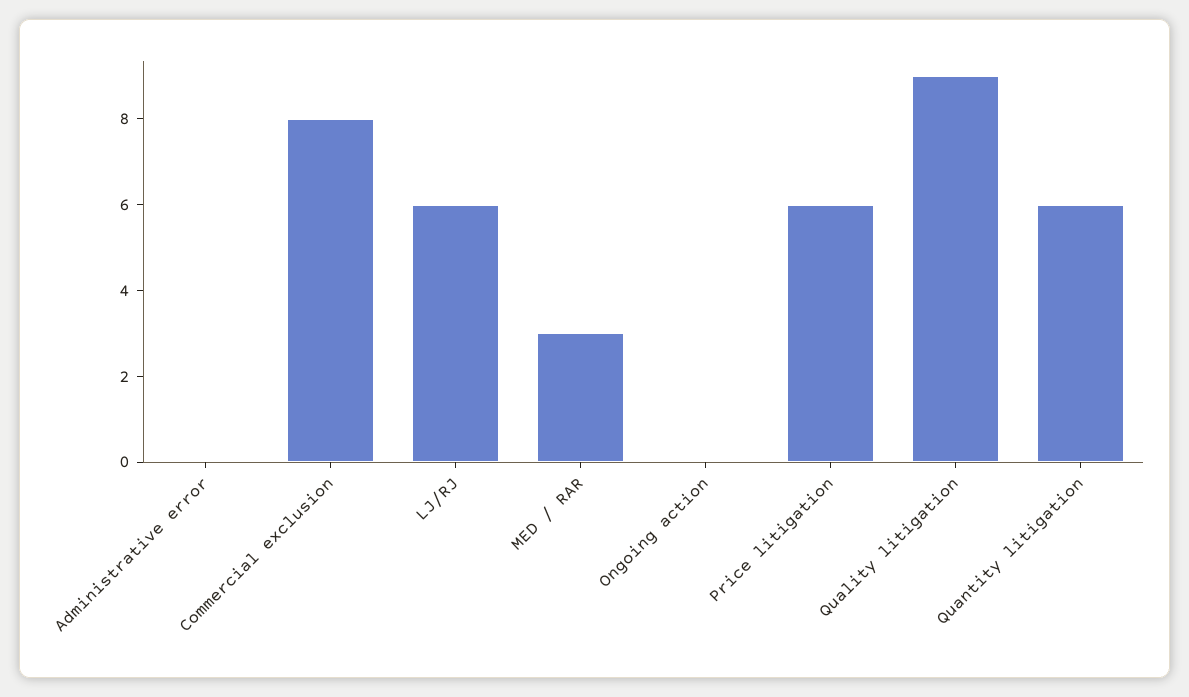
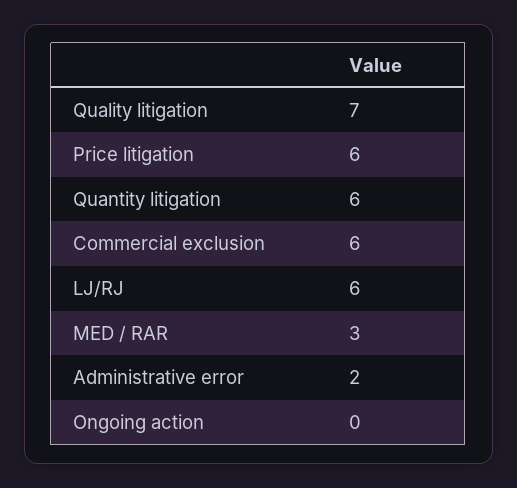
  {
-   "Administrative error": 0,
+   "Administrative error": 2,
-   "Commercial exclusion": 8,
+   "Commercial exclusion": 6,
    "LJ/RJ": 6,
    "MED / RAR": 3,
    "Ongoing action": 0,
    "Price litigation": 6,
-   "Quality litigation": 9,
+   "Quality litigation": 7,
    "Quantity litigation": 6
  }

